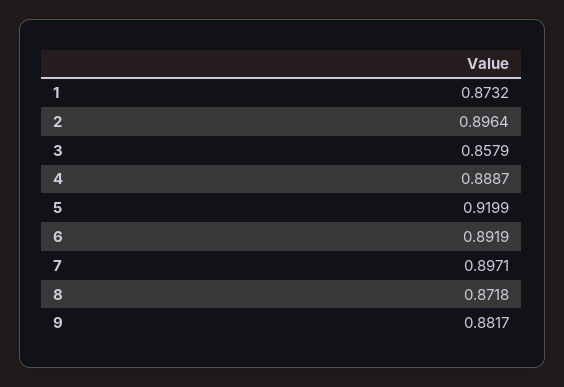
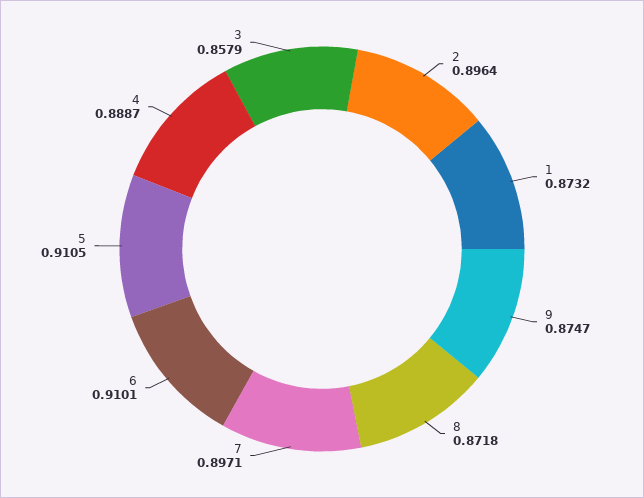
  {
    "1": 0.8732,
    "2": 0.8964,
    "3": 0.8579,
    "4": 0.8887,
-   "5": 0.9199,
+   "5": 0.9105,
-   "6": 0.8919,
+   "6": 0.9101,
    "7": 0.8971,
    "8": 0.8718,
-   "9": 0.8817
+   "9": 0.8747
  }

